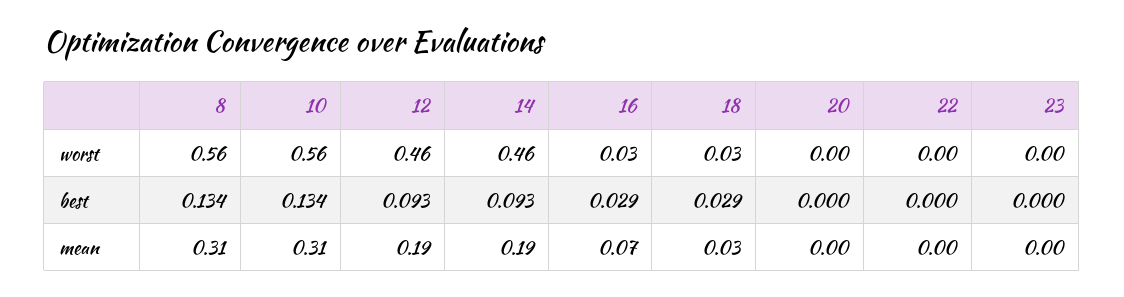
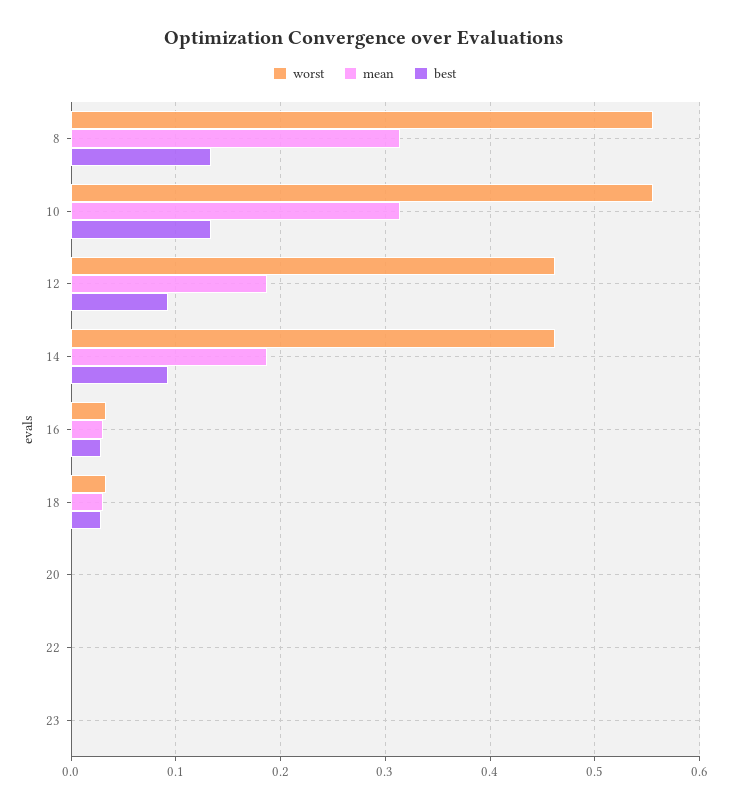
  {
    "worst": {
      "8": 0.56,
      "10": 0.56,
      "12": 0.46,
      "14": 0.46,
      "16": 0.03,
      "18": 0.03,
      "20": 0,
      "22": 0,
      "23": 0
    },
    "best": {
      "8": 0.134,
      "10": 0.134,
      "12": 0.093,
      "14": 0.093,
      "16": 0.029,
      "18": 0.029,
      "20": 0,
      "22": 0,
      "23": 0
    },
    "mean": {
      "8": 0.31,
      "10": 0.31,
      "12": 0.19,
      "14": 0.19,
-     "16": 0.07,
+     "16": 0.03,
      "18": 0.03,
      "20": 0,
      "22": 0,
      "23": 0
    }
  }

